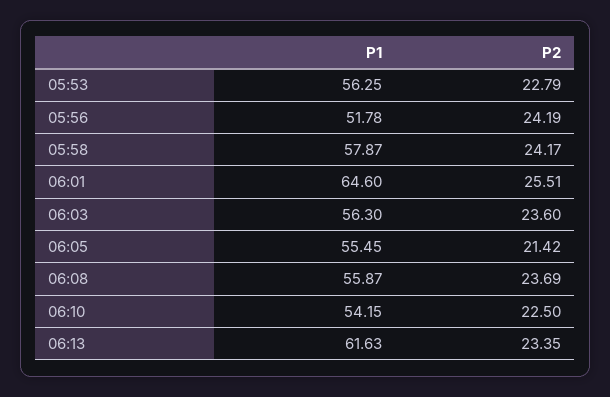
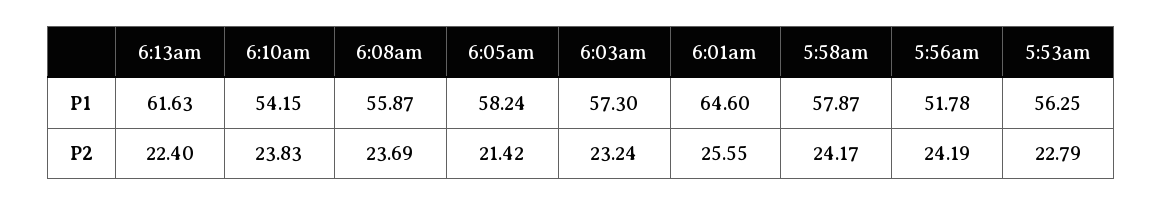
  {
    "P1": {
      "05:53": 56.25,
      "05:56": 51.78,
      "05:58": 57.87,
      "06:01": 64.6,
-     "06:03": 56.3,
+     "06:03": 57.3,
-     "06:05": 55.45,
+     "06:05": 58.24,
      "06:08": 55.87,
      "06:10": 54.15,
      "06:13": 61.63
    },
    "P2": {
      "05:53": 22.79,
      "05:56": 24.19,
      "05:58": 24.17,
-     "06:01": 25.51,
+     "06:01": 25.55,
-     "06:03": 23.6,
+     "06:03": 23.24,
      "06:05": 21.42,
      "06:08": 23.69,
-     "06:10": 22.5,
+     "06:10": 23.83,
-     "06:13": 23.35
+     "06:13": 22.4
    }
  }

